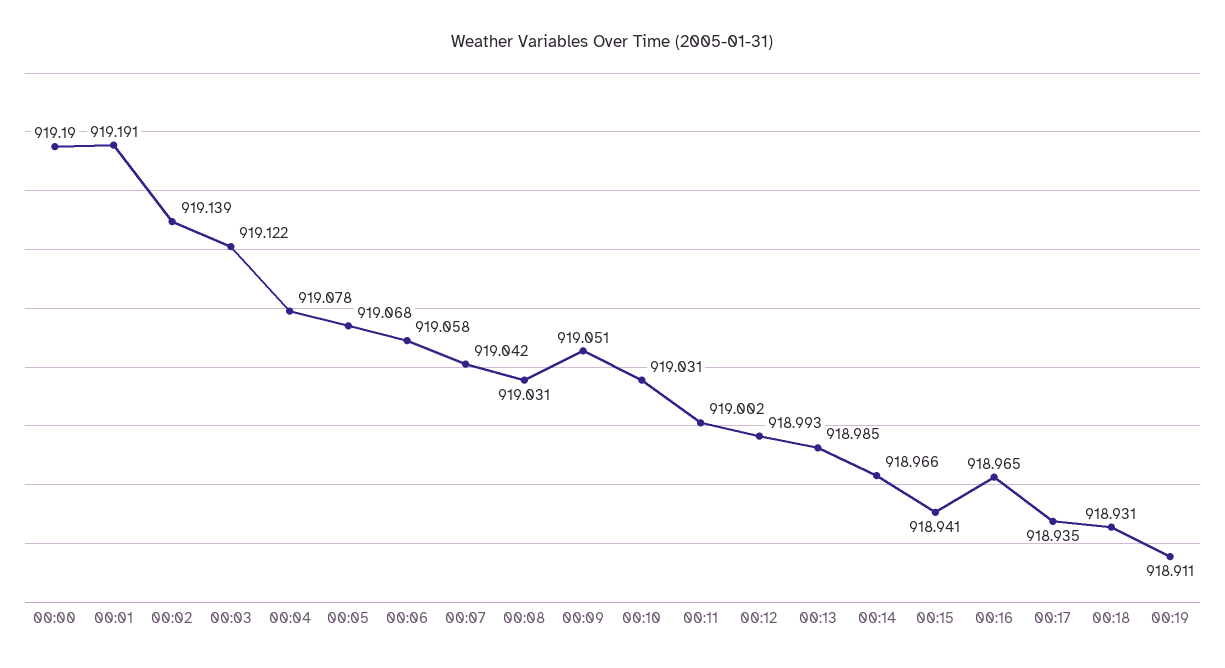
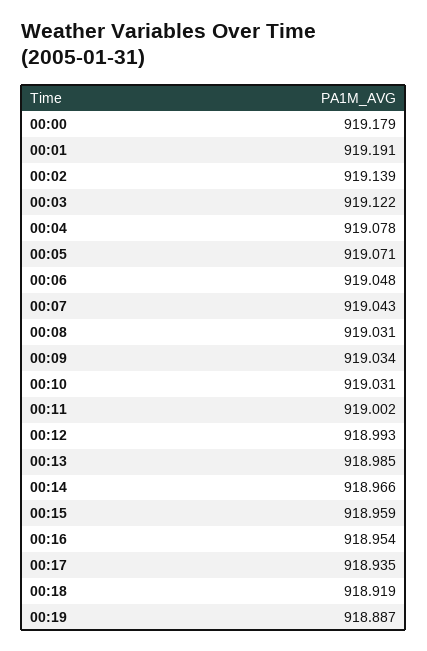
  {
-   "00:00": 919.19,
+   "00:00": 919.179,
    "00:01": 919.191,
    "00:02": 919.139,
    "00:03": 919.122,
    "00:04": 919.078,
-   "00:05": 919.068,
+   "00:05": 919.071,
-   "00:06": 919.058,
+   "00:06": 919.048,
-   "00:07": 919.042,
+   "00:07": 919.043,
    "00:08": 919.031,
-   "00:09": 919.051,
+   "00:09": 919.034,
    "00:10": 919.031,
    "00:11": 919.002,
    "00:12": 918.993,
    "00:13": 918.985,
    "00:14": 918.966,
-   "00:15": 918.941,
+   "00:15": 918.959,
-   "00:16": 918.965,
+   "00:16": 918.954,
    "00:17": 918.935,
-   "00:18": 918.931,
+   "00:18": 918.919,
-   "00:19": 918.911
+   "00:19": 918.887
  }

